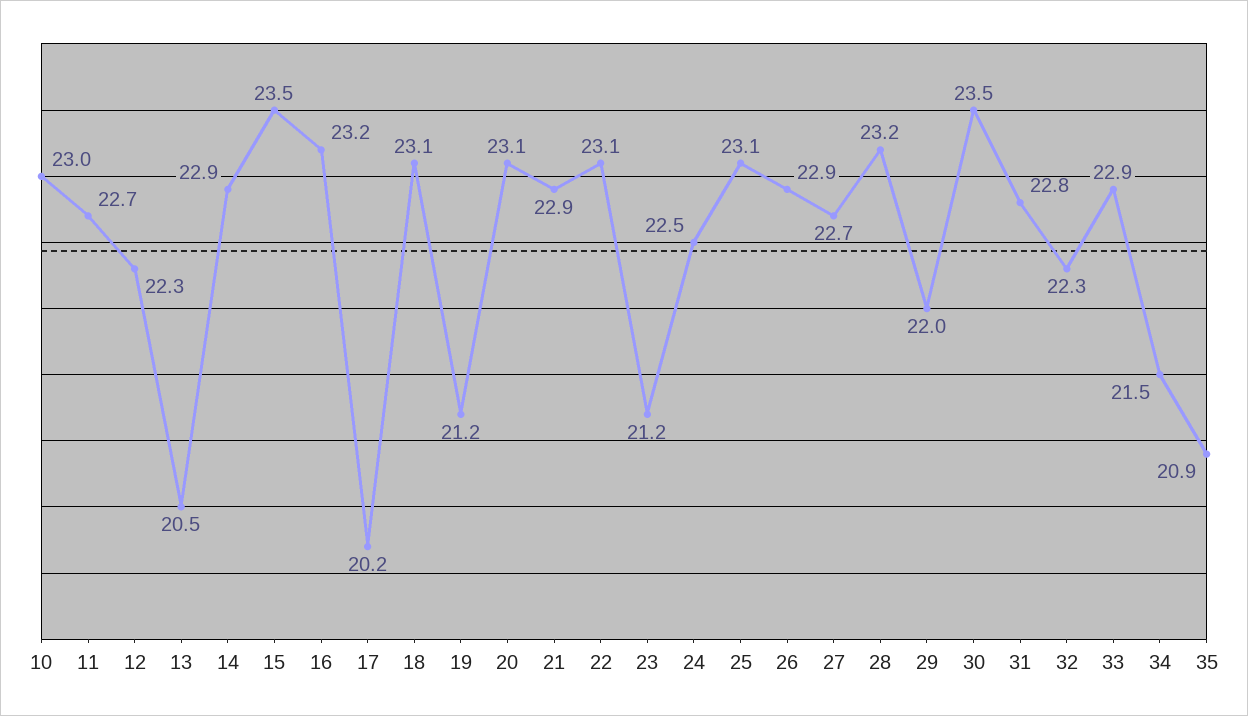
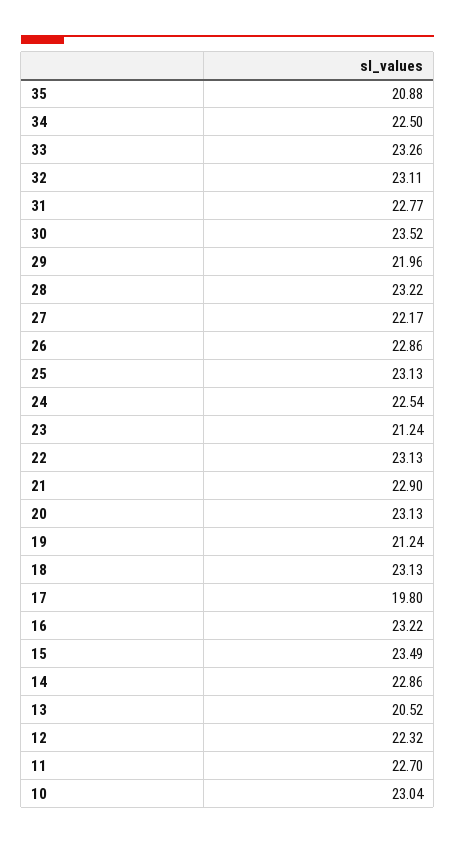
  {
    "10": 23.04,
    "11": 22.7,
    "12": 22.32,
    "13": 20.52,
    "14": 22.86,
    "15": 23.49,
    "16": 23.22,
-   "17": 20.2,
+   "17": 19.8,
    "18": 23.13,
    "19": 21.24,
    "20": 23.13,
    "21": 22.9,
    "22": 23.13,
    "23": 21.24,
    "24": 22.54,
    "25": 23.13,
    "26": 22.86,
-   "27": 22.7,
+   "27": 22.17,
    "28": 23.22,
    "29": 21.96,
    "30": 23.52,
    "31": 22.77,
-   "32": 22.3,
+   "32": 23.11,
-   "33": 22.9,
+   "33": 23.26,
-   "34": 21.5,
+   "34": 22.5,
    "35": 20.88
  }

